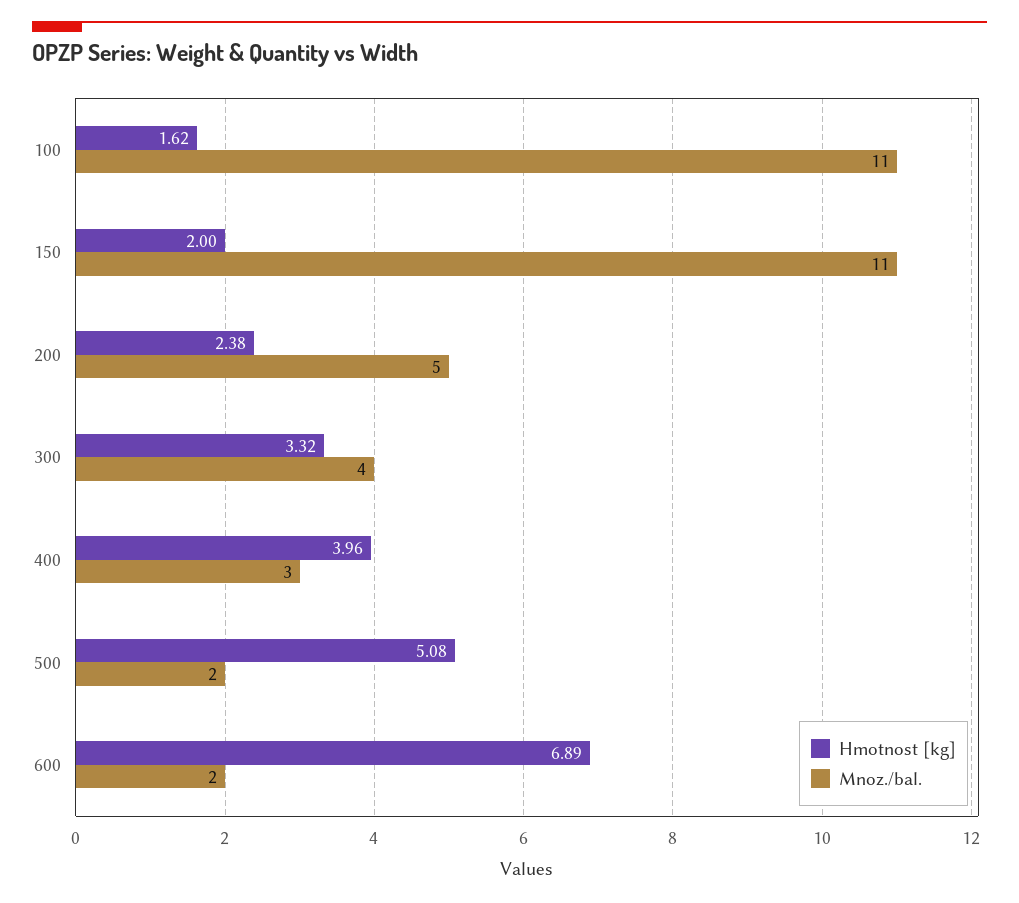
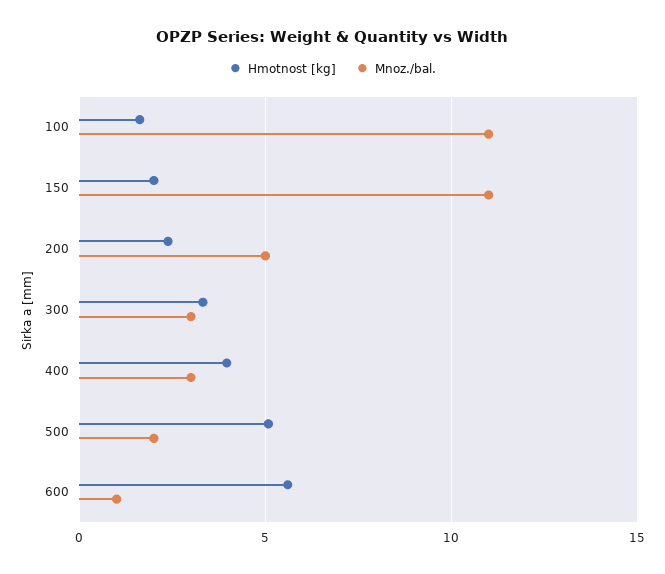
  {
    "Hmotnost [kg]": {
      "100": 1.62,
      "150": 2,
      "200": 2.38,
      "300": 3.32,
      "400": 3.96,
      "500": 5.08,
-     "600": 6.89
+     "600": 5.5
    },
    "Mnoz./bal.": {
      "100": 11,
      "150": 11,
      "200": 5,
-     "300": 4,
+     "300": 3,
      "400": 3,
      "500": 2,
-     "600": 2
+     "600": 1
    }
  }

